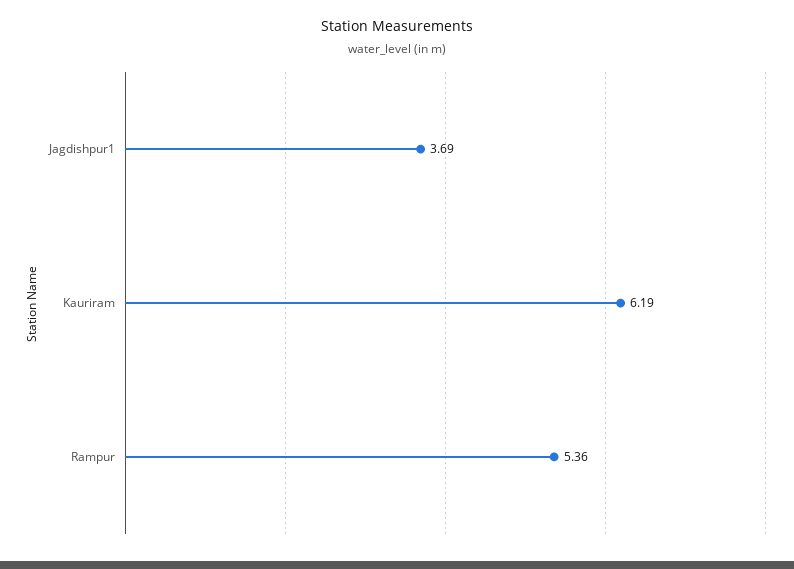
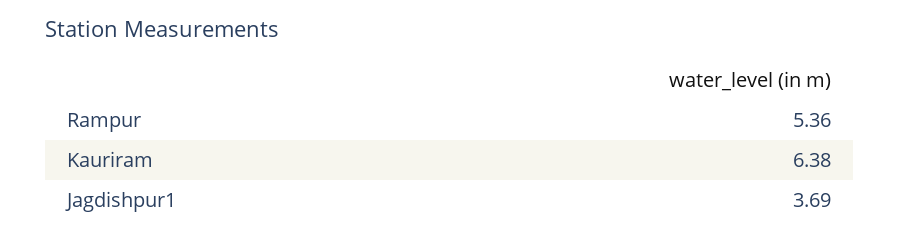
  {
    "Jagdishpur1": 3.69,
-   "Kauriram": 6.19,
+   "Kauriram": 6.38,
    "Rampur": 5.36
  }

